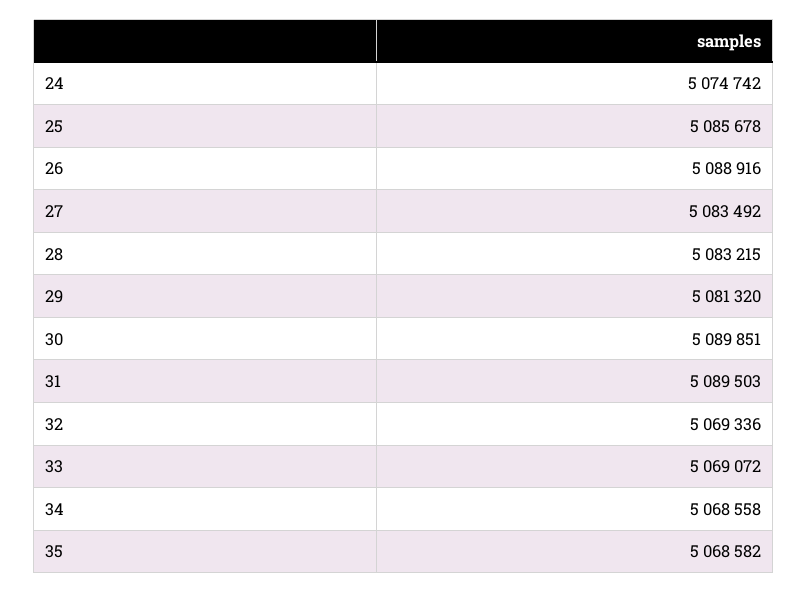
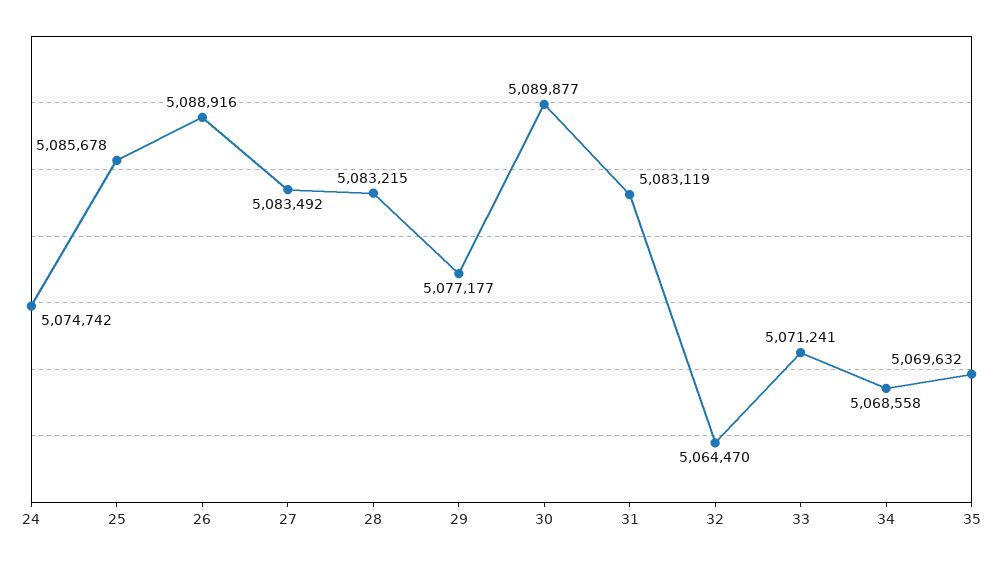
  {
    "24": 5074742,
    "25": 5085678,
    "26": 5088916,
    "27": 5083492,
    "28": 5083215,
-   "29": 5081320,
+   "29": 5077177,
-   "30": 5089851,
+   "30": 5089877,
-   "31": 5089503,
+   "31": 5083119,
-   "32": 5069336,
+   "32": 5064470,
-   "33": 5069072,
+   "33": 5071241,
    "34": 5068558,
-   "35": 5068582
+   "35": 5069632
  }

